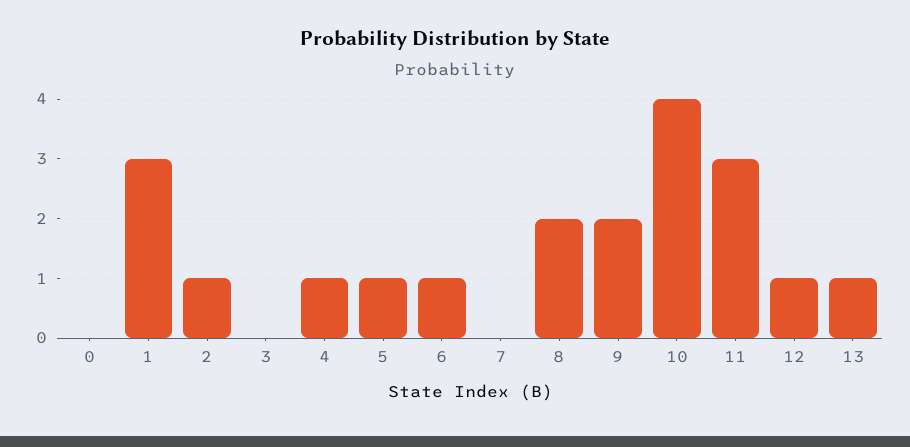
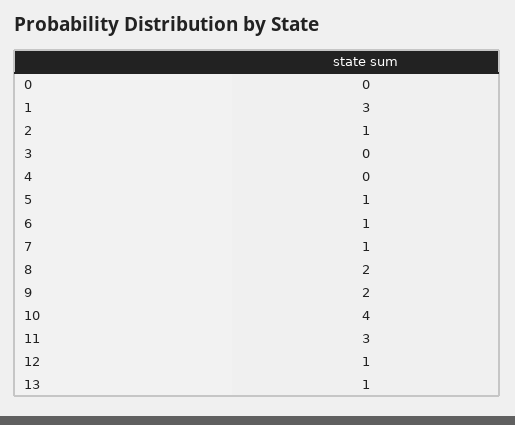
  {
    "0": 0,
    "1": 3,
    "2": 1,
    "3": 0,
-   "4": 1,
+   "4": 0,
    "5": 1,
    "6": 1,
-   "7": 0,
+   "7": 1,
    "8": 2,
    "9": 2,
    "10": 4,
    "11": 3,
    "12": 1,
    "13": 1
  }

